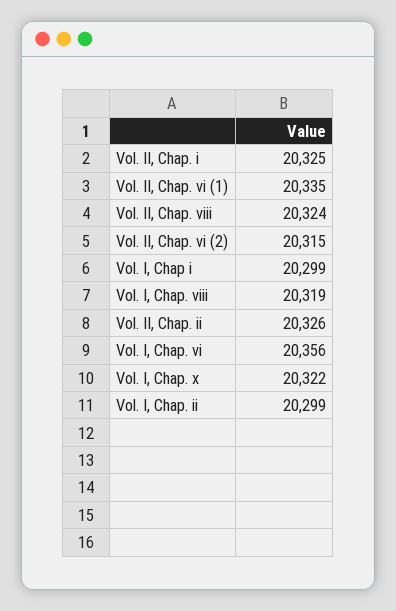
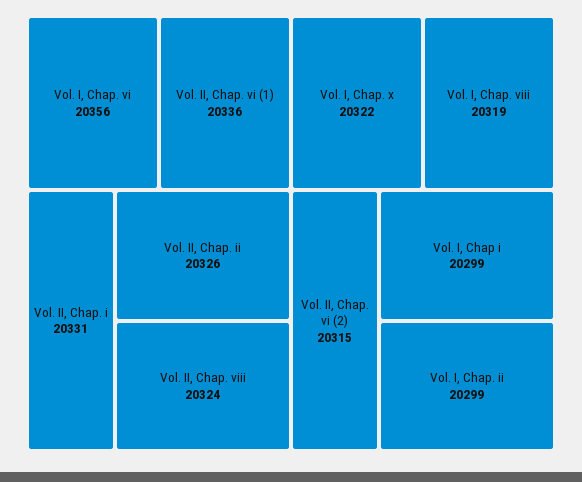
  {
-   "Vol. II, Chap. i": 20325,
+   "Vol. II, Chap. i": 20331,
-   "Vol. II, Chap. vi (1)": 20335,
+   "Vol. II, Chap. vi (1)": 20336,
    "Vol. II, Chap. viii": 20324,
    "Vol. II, Chap. vi (2)": 20315,
    "Vol. I, Chap i": 20299,
    "Vol. I, Chap. viii": 20319,
    "Vol. II, Chap. ii": 20326,
    "Vol. I, Chap. vi": 20356,
    "Vol. I, Chap. x": 20322,
    "Vol. I, Chap. ii": 20299
  }

